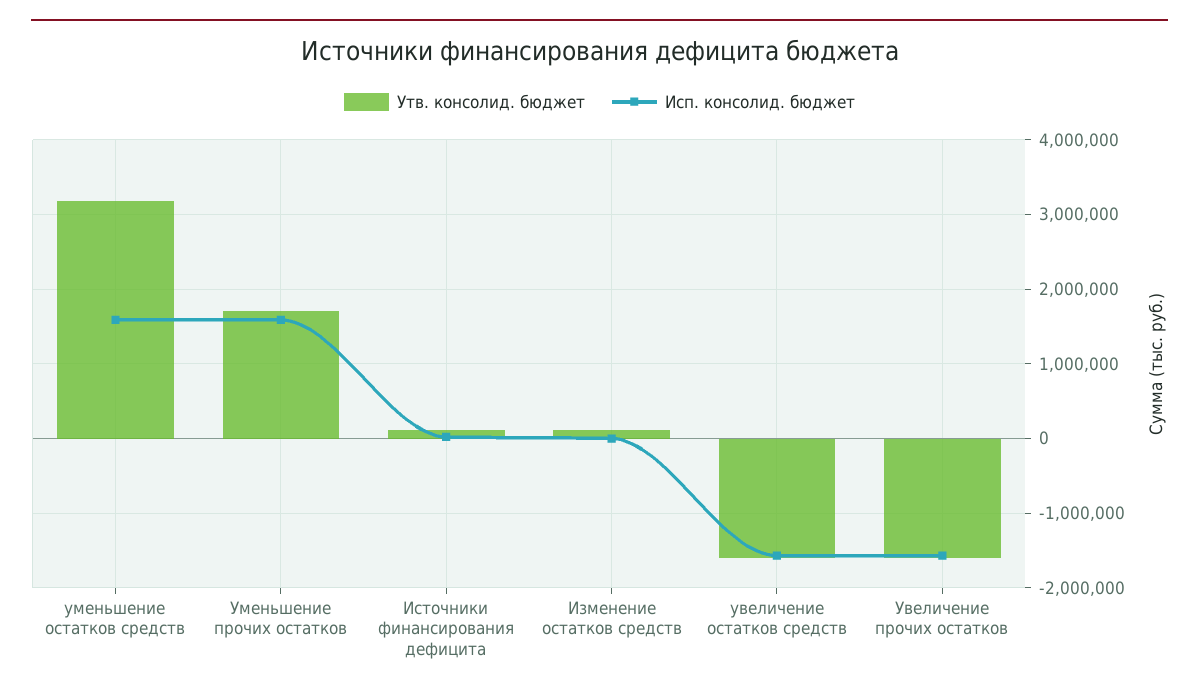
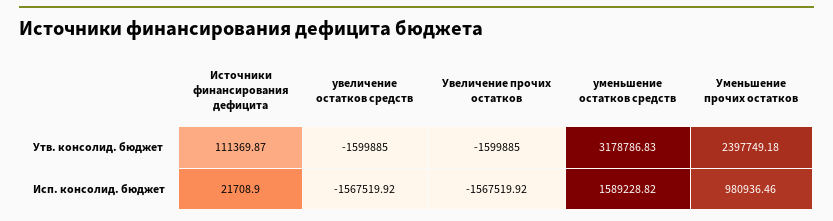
  {
    "Утв. консолид. бюджет": {
      "уменьшение остатков средств": 3178786.83,
-     "Уменьшение прочих остатков": 1700000,
+     "Уменьшение прочих остатков": 2397749.18,
      "Источники финансирования дефицита": 111369.87,
-     "Изменение остатков средств": 100000,
      "увеличение остатков средств": -1599885,
      "Увеличение прочих остатков": -1599885
    },
    "Исп. консолид. бюджет": {
      "уменьшение остатков средств": 1589228.82,
-     "Уменьшение прочих остатков": 1600000,
+     "Уменьшение прочих остатков": 980936.46,
      "Источники финансирования дефицита": 21708.9,
-     "Изменение остатков средств": 0,
      "увеличение остатков средств": -1567519.92,
      "Увеличение прочих остатков": -1567519.92
    }
  }

